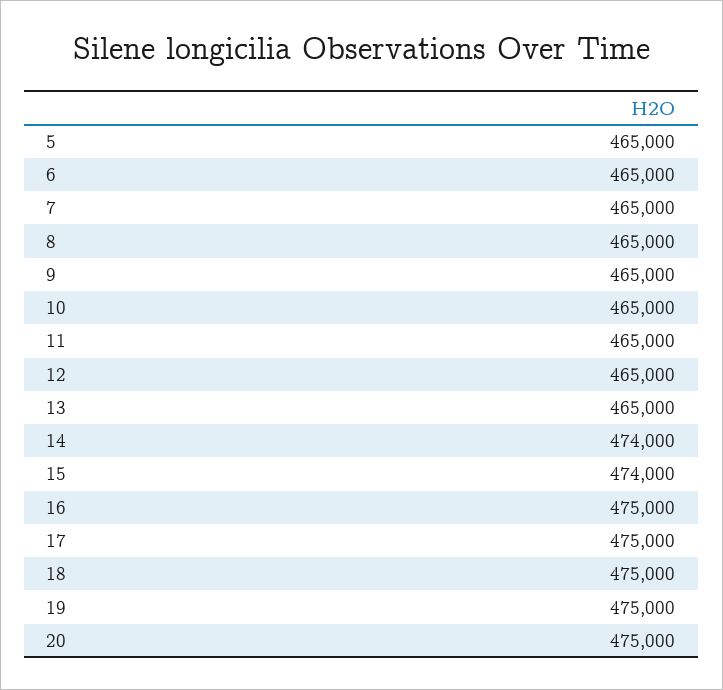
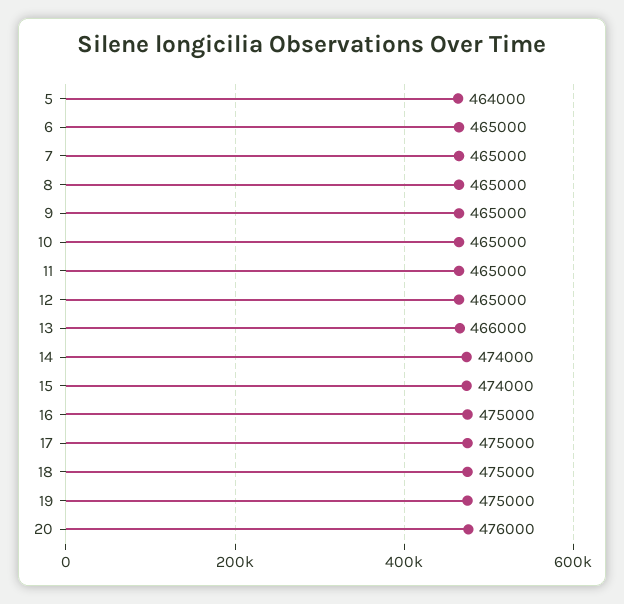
  {
-   "5": 465000,
+   "5": 464000,
    "6": 465000,
    "7": 465000,
    "8": 465000,
    "9": 465000,
    "10": 465000,
    "11": 465000,
    "12": 465000,
-   "13": 465000,
+   "13": 466000,
    "14": 474000,
    "15": 474000,
    "16": 475000,
    "17": 475000,
    "18": 475000,
    "19": 475000,
-   "20": 475000
+   "20": 476000
  }

